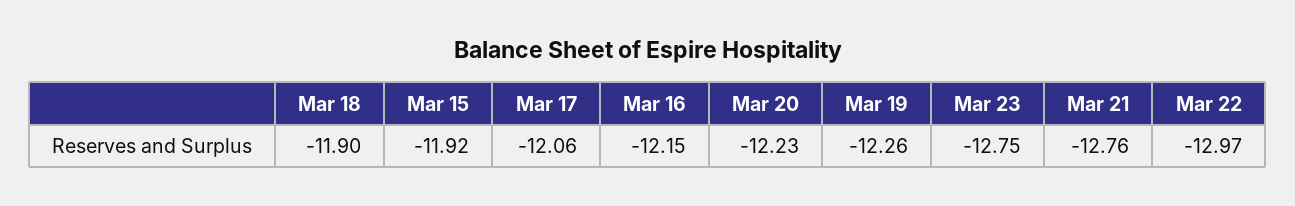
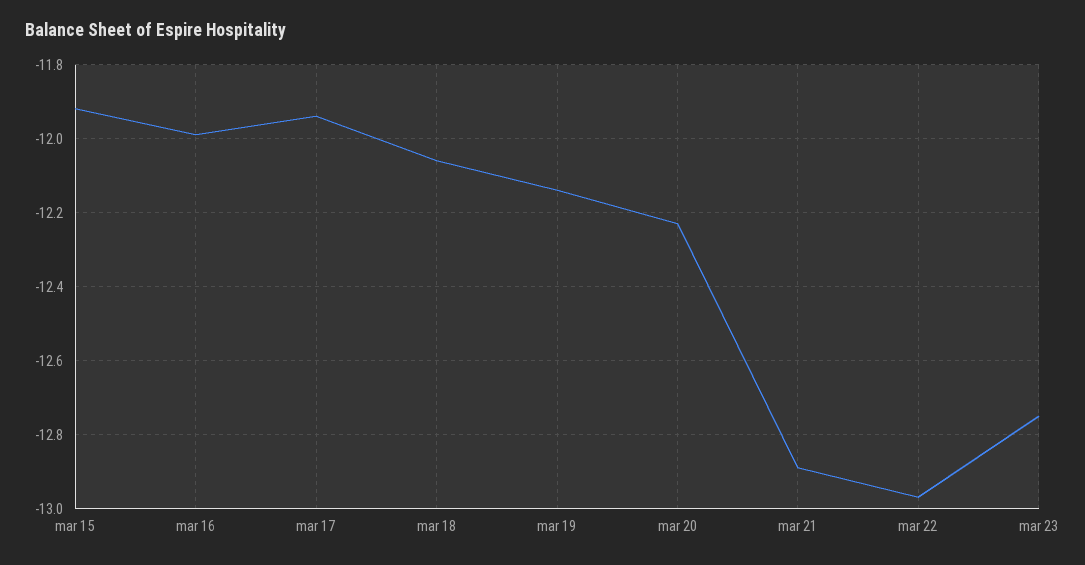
  {
-   "Mar 18": -11.9,
+   "Mar 18": -12.05,
    "Mar 15": -11.92,
-   "Mar 17": -12.06,
+   "Mar 17": -11.95,
-   "Mar 16": -12.15,
+   "Mar 16": -12,
    "Mar 20": -12.23,
-   "Mar 19": -12.26,
+   "Mar 19": -12.15,
    "Mar 23": -12.75,
-   "Mar 21": -12.76,
+   "Mar 21": -12.9,
    "Mar 22": -12.97
  }

